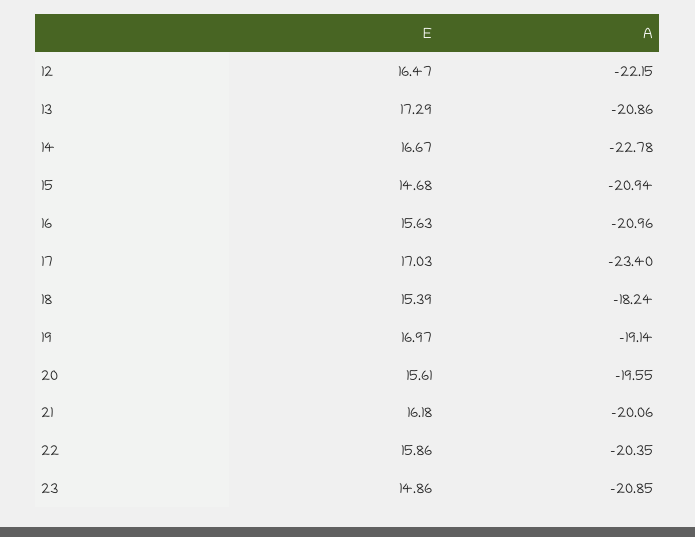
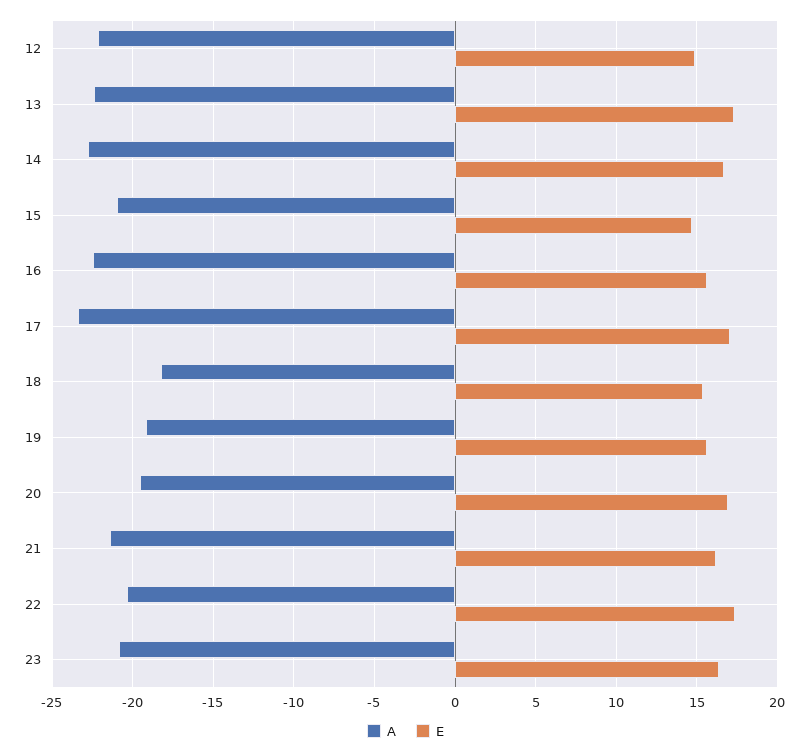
  {
    "E": {
-     "12": 16.47,
+     "12": 15,
      "13": 17.29,
      "14": 16.67,
      "15": 14.68,
      "16": 15.63,
      "17": 17.03,
      "18": 15.39,
-     "19": 16.97,
+     "19": 15.5,
-     "20": 15.61,
+     "20": 17,
      "21": 16.18,
-     "22": 15.86,
+     "22": 17.5,
-     "23": 14.86
+     "23": 16.5
    },
    "A": {
      "12": -22.15,
-     "13": -20.86,
+     "13": -22.5,
      "14": -22.78,
      "15": -20.94,
-     "16": -20.96,
+     "16": -22.5,
      "17": -23.4,
      "18": -18.24,
      "19": -19.14,
      "20": -19.55,
-     "21": -20.06,
+     "21": -21.5,
      "22": -20.35,
      "23": -20.85
    }
  }

